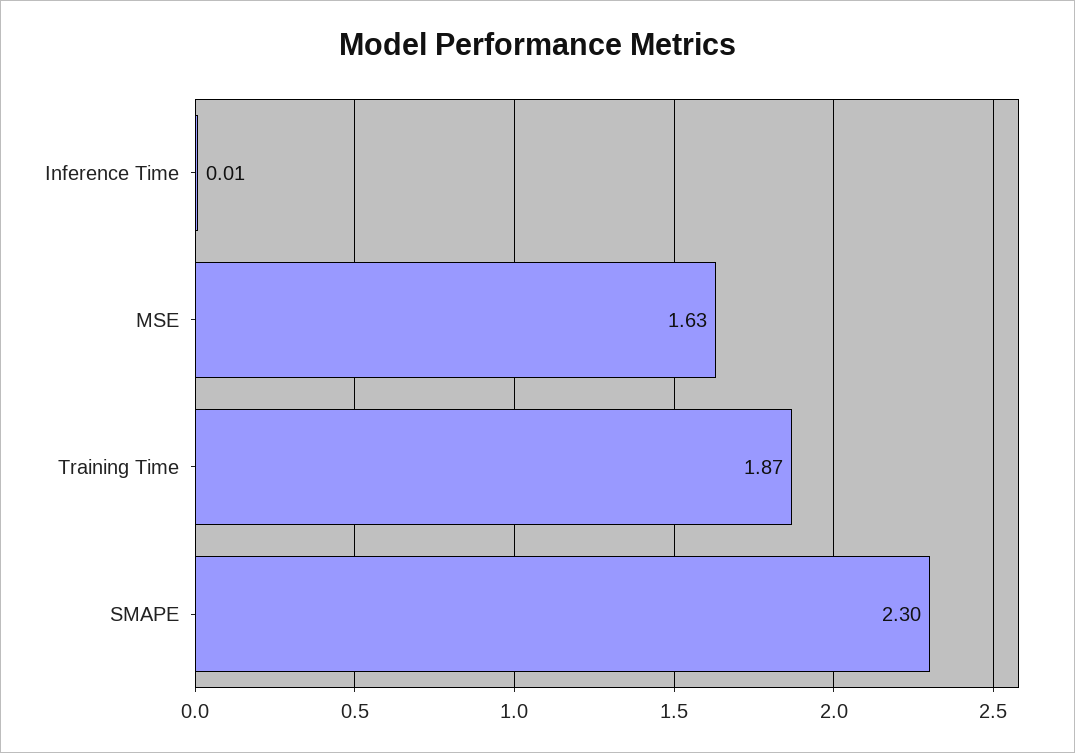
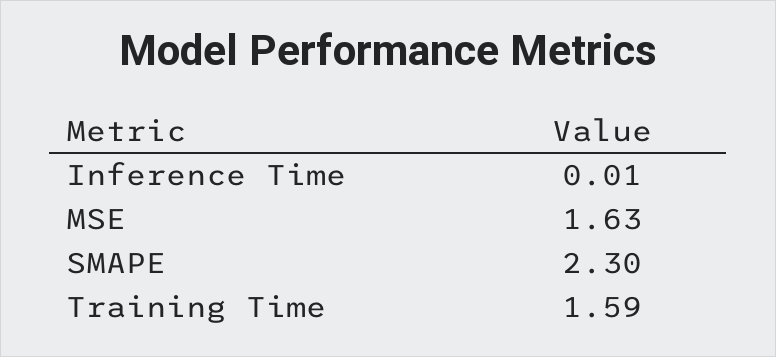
  {
    "Inference Time": 0.01,
    "MSE": 1.63,
-   "Training Time": 1.87,
+   "Training Time": 1.59,
    "SMAPE": 2.3
  }

